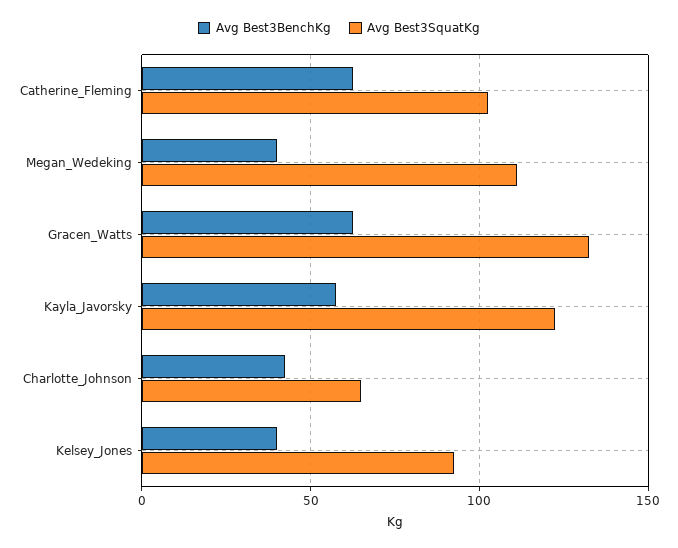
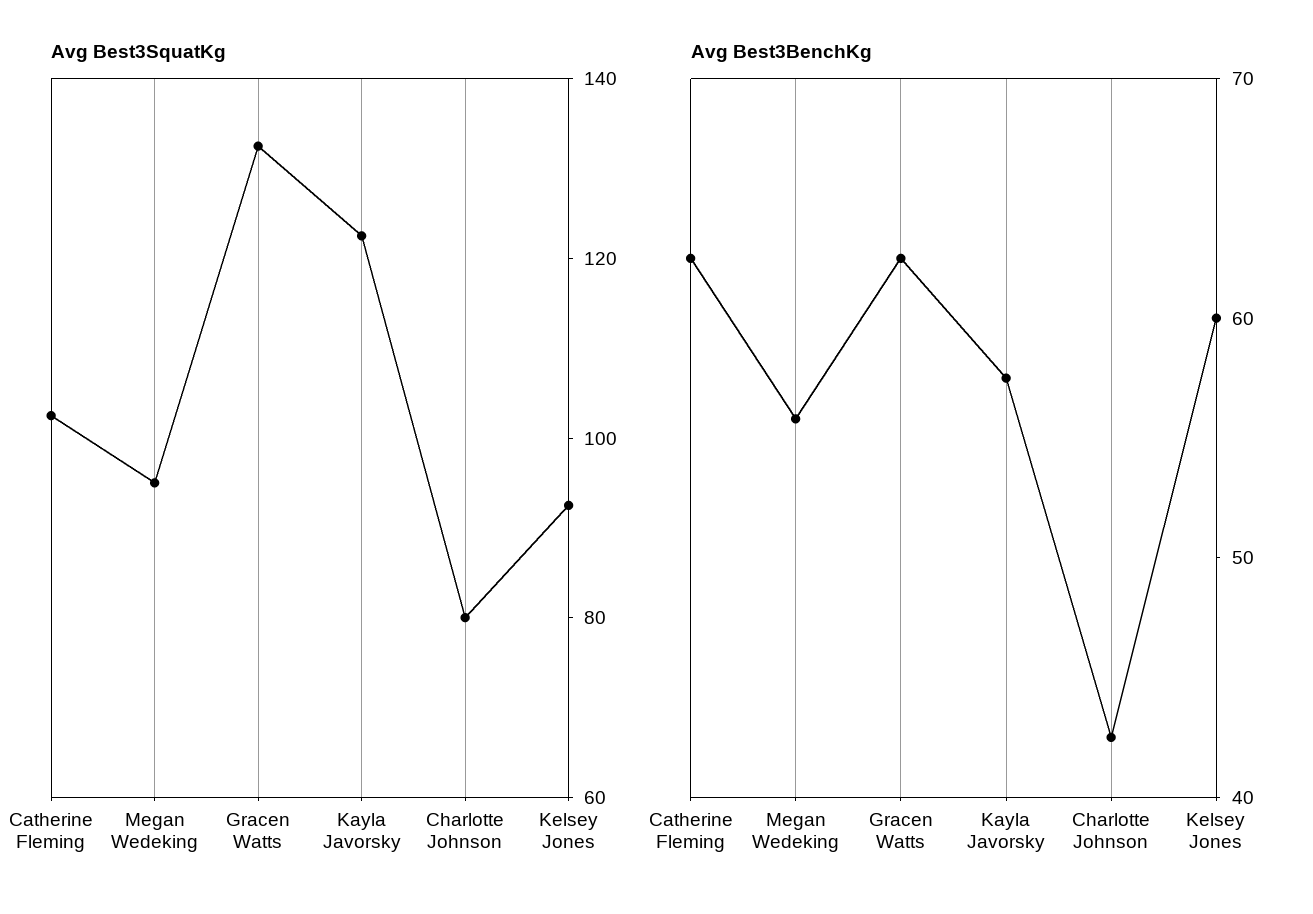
  {
    "Avg Best3BenchKg": {
      "Catherine_Fleming": 62,
-     "Megan_Wedeking": 40,
+     "Megan_Wedeking": 56,
      "Gracen_Watts": 62,
      "Kayla_Javorsky": 58,
      "Charlotte_Johnson": 42,
-     "Kelsey_Jones": 40
+     "Kelsey_Jones": 60
    },
    "Avg Best3SquatKg": {
      "Catherine_Fleming": 105,
-     "Megan_Wedeking": 110,
+     "Megan_Wedeking": 95,
      "Gracen_Watts": 135,
      "Kayla_Javorsky": 125,
-     "Charlotte_Johnson": 65,
+     "Charlotte_Johnson": 80,
      "Kelsey_Jones": 95
    }
  }

